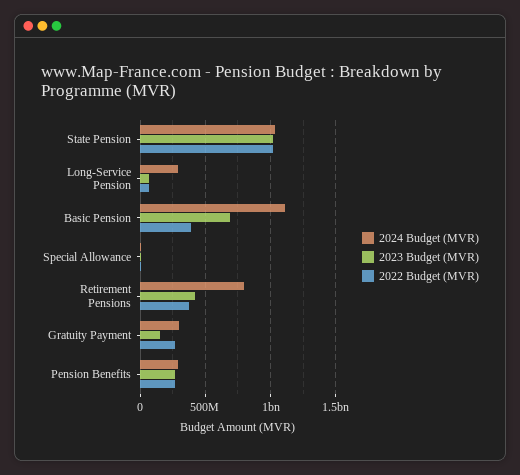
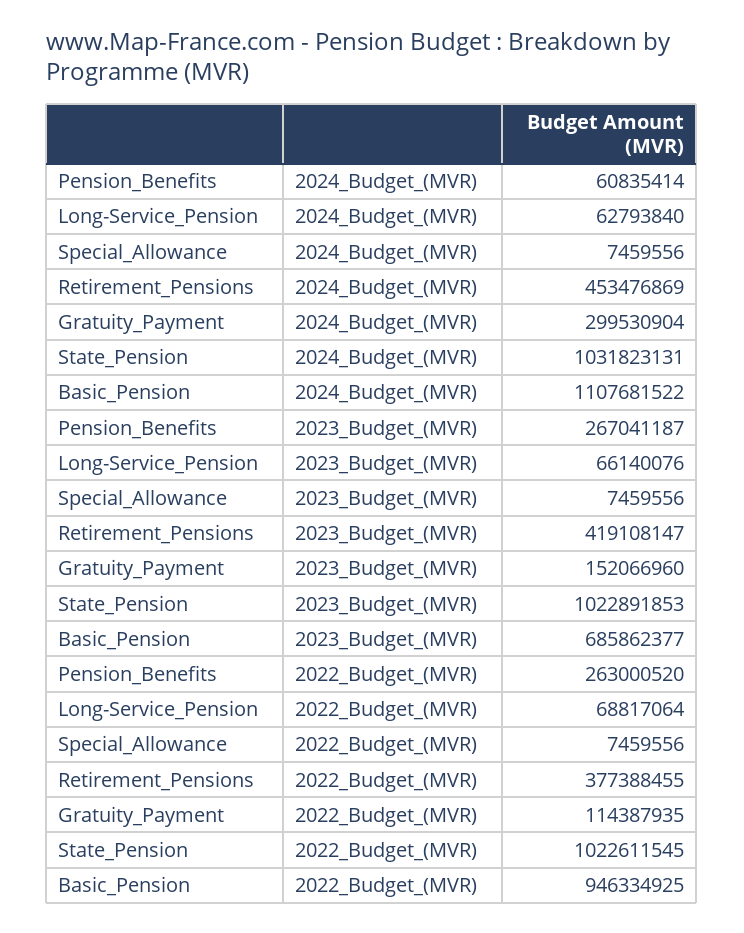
  {
    "2024 Budget (MVR)": {
      "State Pension": 1031823131,
-     "Long-Service Pension": 300000000,
+     "Long-Service Pension": 62793840,
      "Basic Pension": 1107681522,
      "Special Allowance": 7459556,
-     "Retirement Pensions": 800000000,
+     "Retirement Pensions": 453476869,
      "Gratuity Payment": 299530904,
-     "Pension Benefits": 300000000
+     "Pension Benefits": 60835414
    },
    "2023 Budget (MVR)": {
      "State Pension": 1022891853,
      "Long-Service Pension": 66140076,
      "Basic Pension": 685862377,
      "Special Allowance": 7459556,
      "Retirement Pensions": 419108147,
      "Gratuity Payment": 152066960,
      "Pension Benefits": 267041187
    },
    "2022 Budget (MVR)": {
      "State Pension": 1022611545,
      "Long-Service Pension": 68817064,
-     "Basic Pension": 400000000,
+     "Basic Pension": 946334925,
      "Special Allowance": 7459556,
      "Retirement Pensions": 377388455,
-     "Gratuity Payment": 250000000,
+     "Gratuity Payment": 114387935,
      "Pension Benefits": 263000520
    }
  }

